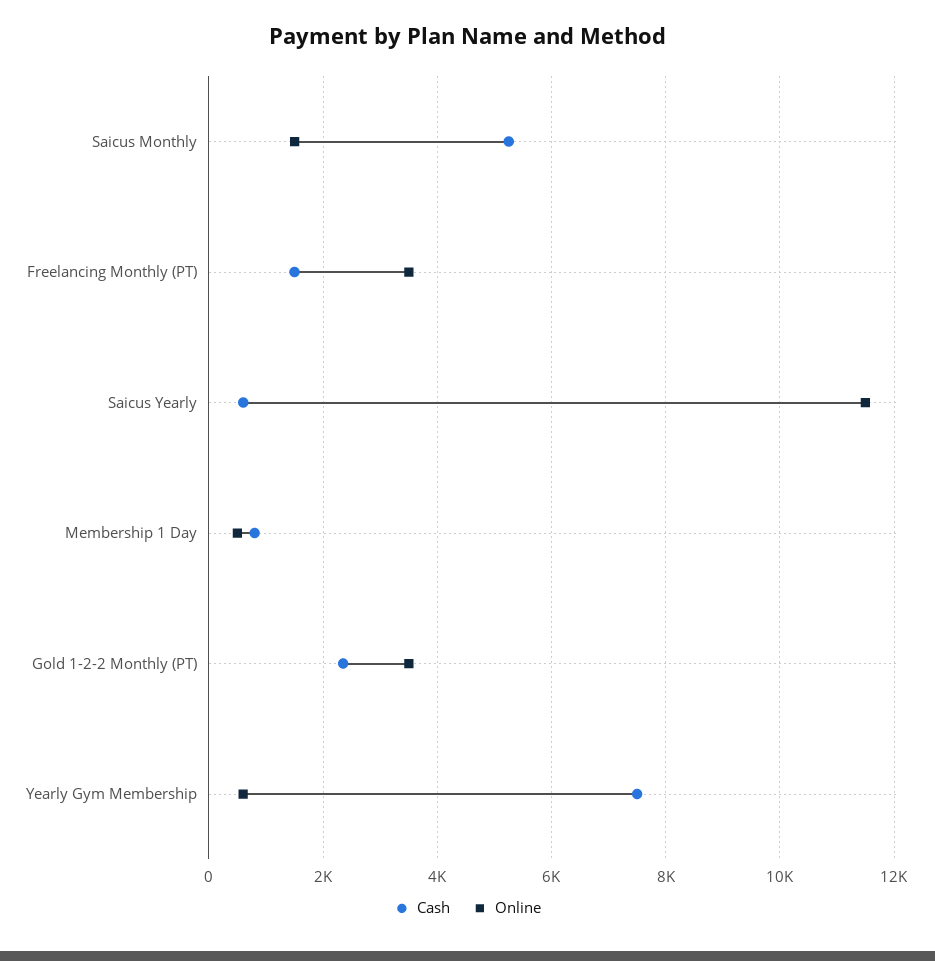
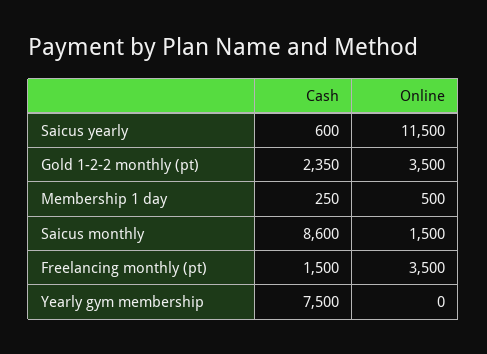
  {
    "Cash": {
-     "Saicus Monthly": 5200,
+     "Saicus Monthly": 8600,
      "Freelancing Monthly (PT)": 1500,
      "Saicus Yearly": 600,
-     "Membership 1 Day": 800,
+     "Membership 1 Day": 250,
      "Gold 1-2-2 Monthly (PT)": 2350,
      "Yearly Gym Membership": 7500
    },
    "Online": {
      "Saicus Monthly": 1500,
      "Freelancing Monthly (PT)": 3500,
      "Saicus Yearly": 11500,
      "Membership 1 Day": 500,
      "Gold 1-2-2 Monthly (PT)": 3500,
-     "Yearly Gym Membership": 600
+     "Yearly Gym Membership": 0
    }
  }

